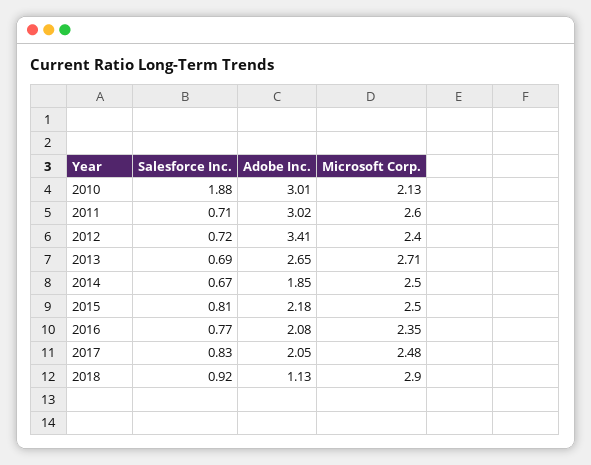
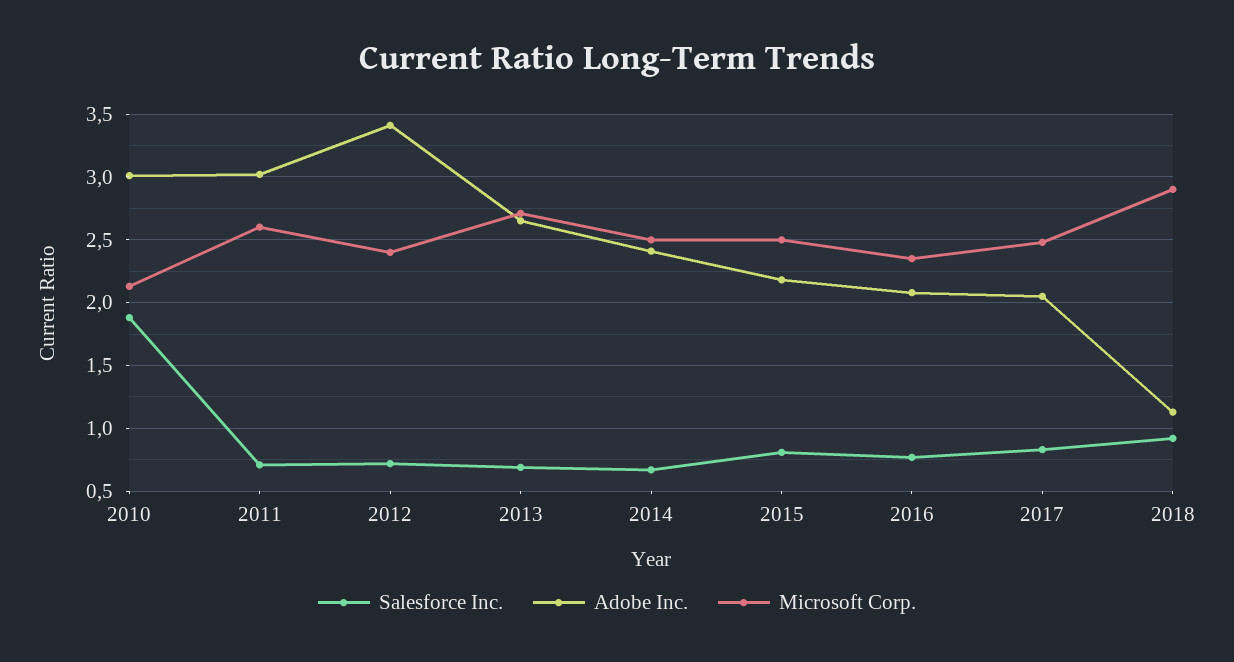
  {
    "Salesforce Inc.": {
      "2010": 1.88,
      "2011": 0.71,
      "2012": 0.72,
      "2013": 0.69,
      "2014": 0.67,
      "2015": 0.81,
      "2016": 0.77,
      "2017": 0.83,
      "2018": 0.92
    },
    "Adobe Inc.": {
      "2010": 3.01,
      "2011": 3.02,
      "2012": 3.41,
      "2013": 2.65,
-     "2014": 1.85,
+     "2014": 2.4,
      "2015": 2.18,
      "2016": 2.08,
      "2017": 2.05,
      "2018": 1.13
    },
    "Microsoft Corp.": {
      "2010": 2.13,
      "2011": 2.6,
      "2012": 2.4,
      "2013": 2.71,
      "2014": 2.5,
      "2015": 2.5,
      "2016": 2.35,
      "2017": 2.48,
      "2018": 2.9
    }
  }

